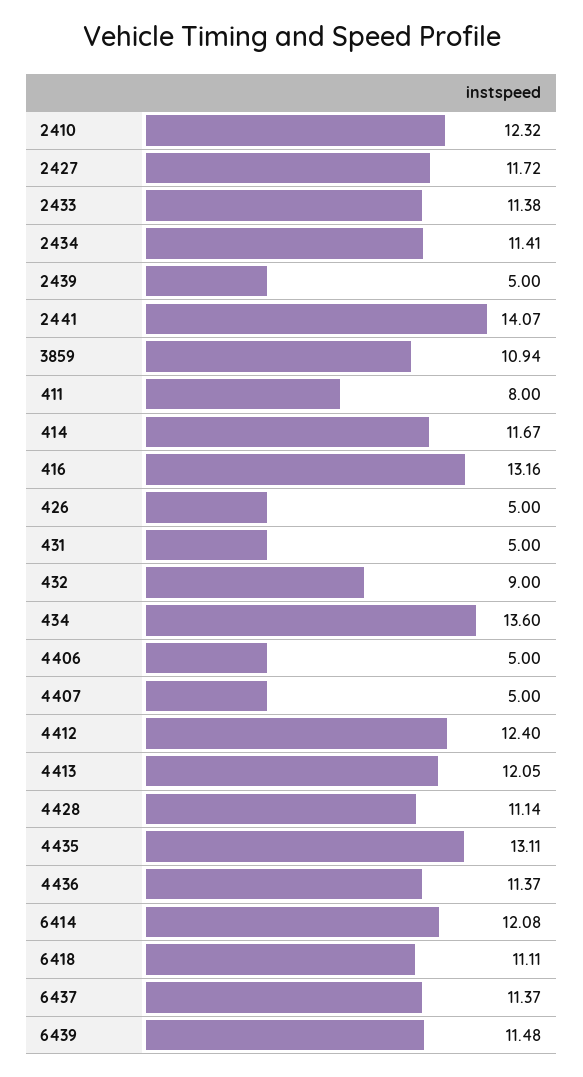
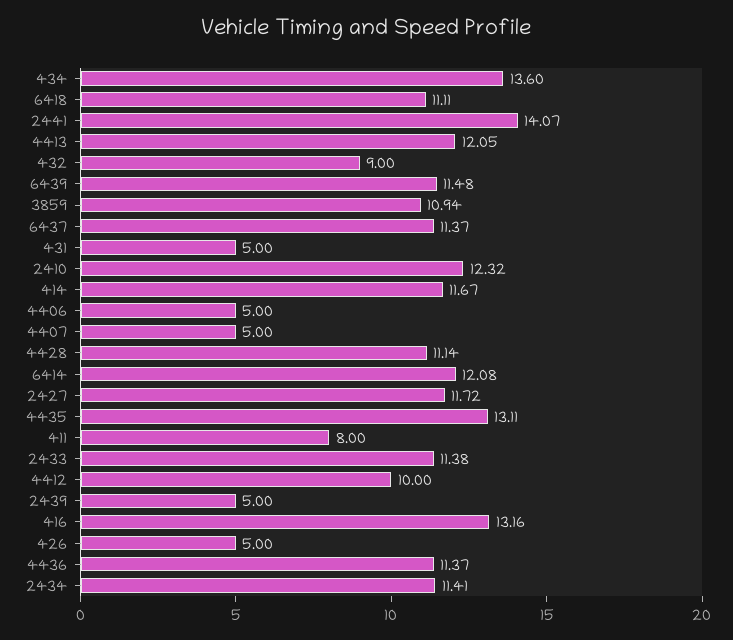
  {
    "2410": 12.32,
    "2427": 11.72,
    "2433": 11.38,
    "2434": 11.41,
    "2439": 5,
    "2441": 14.07,
    "3859": 10.94,
    "411": 8,
    "414": 11.67,
    "416": 13.16,
    "426": 5,
    "431": 5,
    "432": 9,
    "434": 13.6,
    "4406": 5,
    "4407": 5,
-   "4412": 12.4,
+   "4412": 10,
    "4413": 12.05,
    "4428": 11.14,
    "4435": 13.11,
    "4436": 11.37,
    "6414": 12.08,
    "6418": 11.11,
    "6437": 11.37,
    "6439": 11.48
  }

